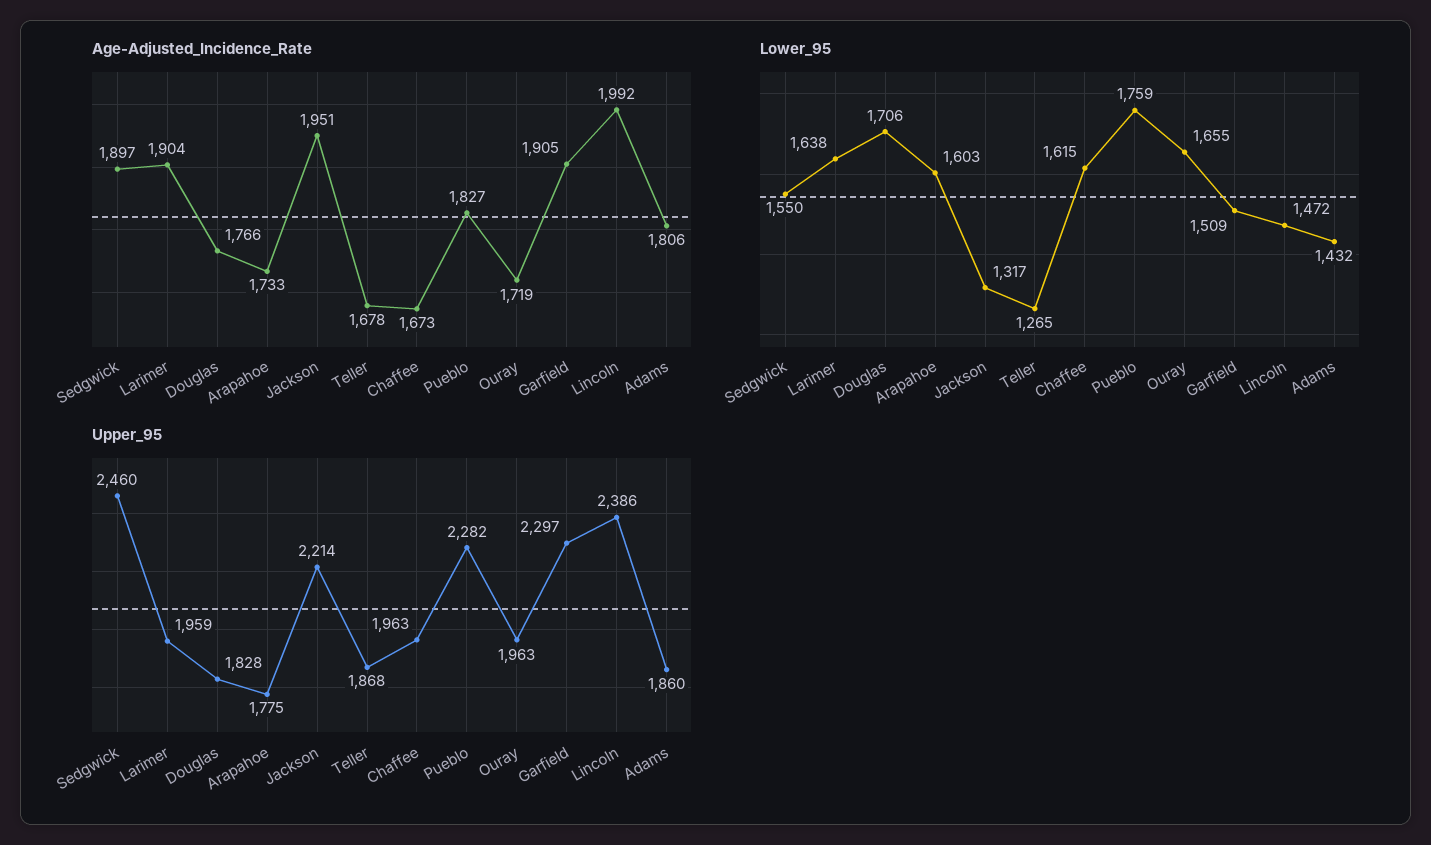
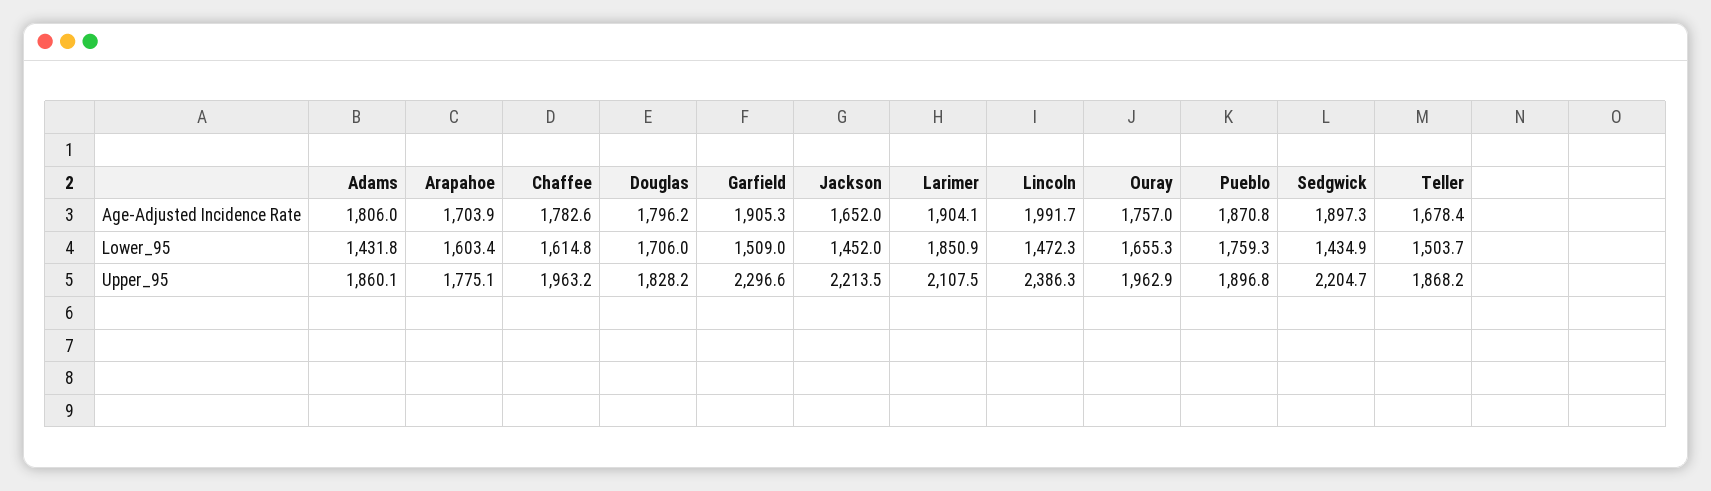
  {
    "Age-Adjusted_Incidence_Rate": {
      "Sedgwick": 1897.3,
      "Larimer": 1904.1,
-     "Douglas": 1766,
+     "Douglas": 1796.2,
-     "Arapahoe": 1733,
+     "Arapahoe": 1703.9,
-     "Jackson": 1951,
+     "Jackson": 1652,
      "Teller": 1678.4,
-     "Chaffee": 1673,
+     "Chaffee": 1782.6,
-     "Pueblo": 1827,
+     "Pueblo": 1870.8,
-     "Ouray": 1719,
+     "Ouray": 1757,
      "Garfield": 1905.3,
      "Lincoln": 1991.7,
      "Adams": 1806
    },
    "Lower_95": {
-     "Sedgwick": 1550,
+     "Sedgwick": 1434.9,
-     "Larimer": 1638,
+     "Larimer": 1850.9,
      "Douglas": 1706,
      "Arapahoe": 1603.4,
-     "Jackson": 1317,
+     "Jackson": 1452,
-     "Teller": 1265,
+     "Teller": 1503.7,
      "Chaffee": 1614.8,
      "Pueblo": 1759.3,
      "Ouray": 1655.3,
      "Garfield": 1509,
      "Lincoln": 1472.3,
      "Adams": 1431.8
    },
    "Upper_95": {
-     "Sedgwick": 2460,
+     "Sedgwick": 2204.7,
-     "Larimer": 1959,
+     "Larimer": 2107.5,
      "Douglas": 1828.2,
      "Arapahoe": 1775.1,
      "Jackson": 2213.5,
      "Teller": 1868.2,
      "Chaffee": 1963.2,
-     "Pueblo": 2282,
+     "Pueblo": 1896.8,
      "Ouray": 1962.9,
      "Garfield": 2296.6,
      "Lincoln": 2386.3,
      "Adams": 1860.1
    }
  }

